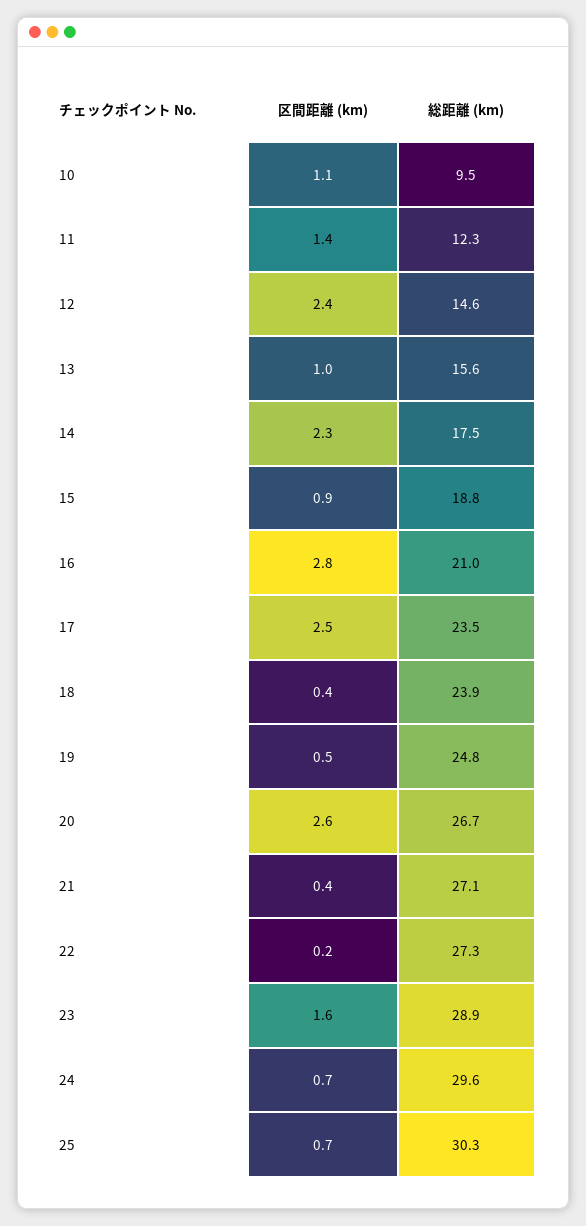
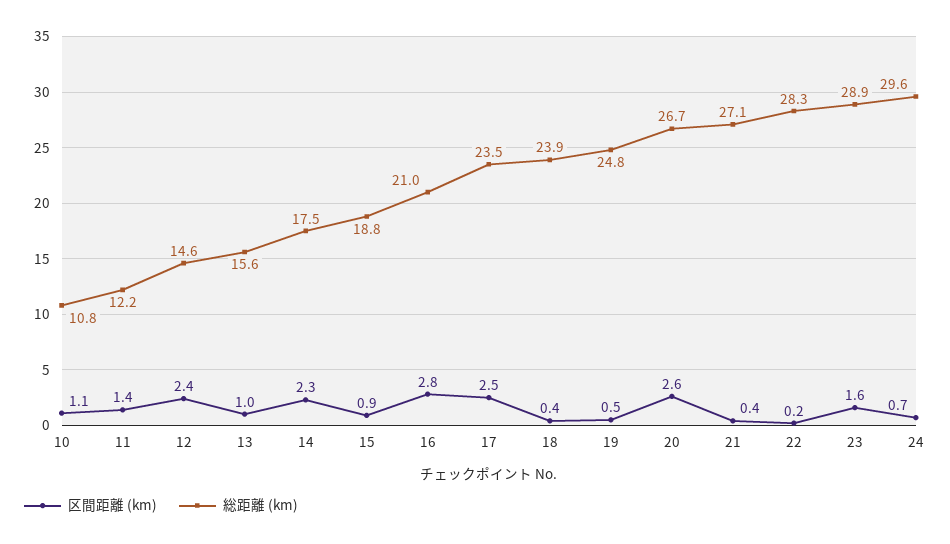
  {
    "区間距離 (km)": {
      "10": 1.1,
      "11": 1.4,
      "12": 2.4,
      "13": 1,
      "14": 2.3,
      "15": 0.9,
      "16": 2.8,
      "17": 2.5,
      "18": 0.4,
      "19": 0.5,
      "20": 2.6,
      "21": 0.4,
      "22": 0.2,
      "23": 1.6,
-     "24": 0.7,
+     "24": 0.7
-     "25": 0.7
    },
    "総距離 (km)": {
-     "10": 9.5,
+     "10": 10.8,
-     "11": 12.3,
+     "11": 12.2,
      "12": 14.6,
      "13": 15.6,
      "14": 17.5,
      "15": 18.8,
      "16": 21,
      "17": 23.5,
      "18": 23.9,
      "19": 24.8,
      "20": 26.7,
      "21": 27.1,
-     "22": 27.3,
+     "22": 28.3,
      "23": 28.9,
-     "24": 29.6,
+     "24": 29.6
-     "25": 30.3
    }
  }

